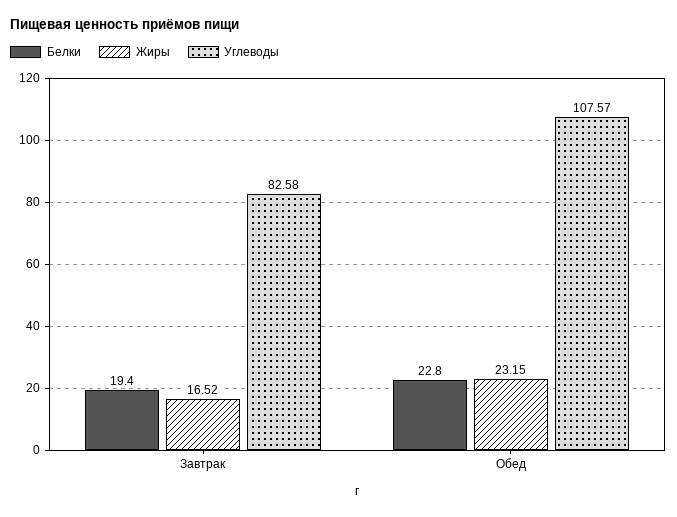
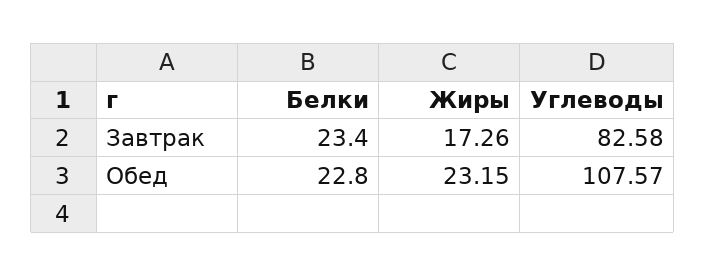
  {
    "Белки": {
-     "Завтрак": 19.4,
+     "Завтрак": 23.4,
      "Обед": 22.8
    },
    "Жиры": {
-     "Завтрак": 16.52,
+     "Завтрак": 17.26,
      "Обед": 23.15
    },
    "Углеводы": {
      "Завтрак": 82.58,
      "Обед": 107.57
    }
  }

